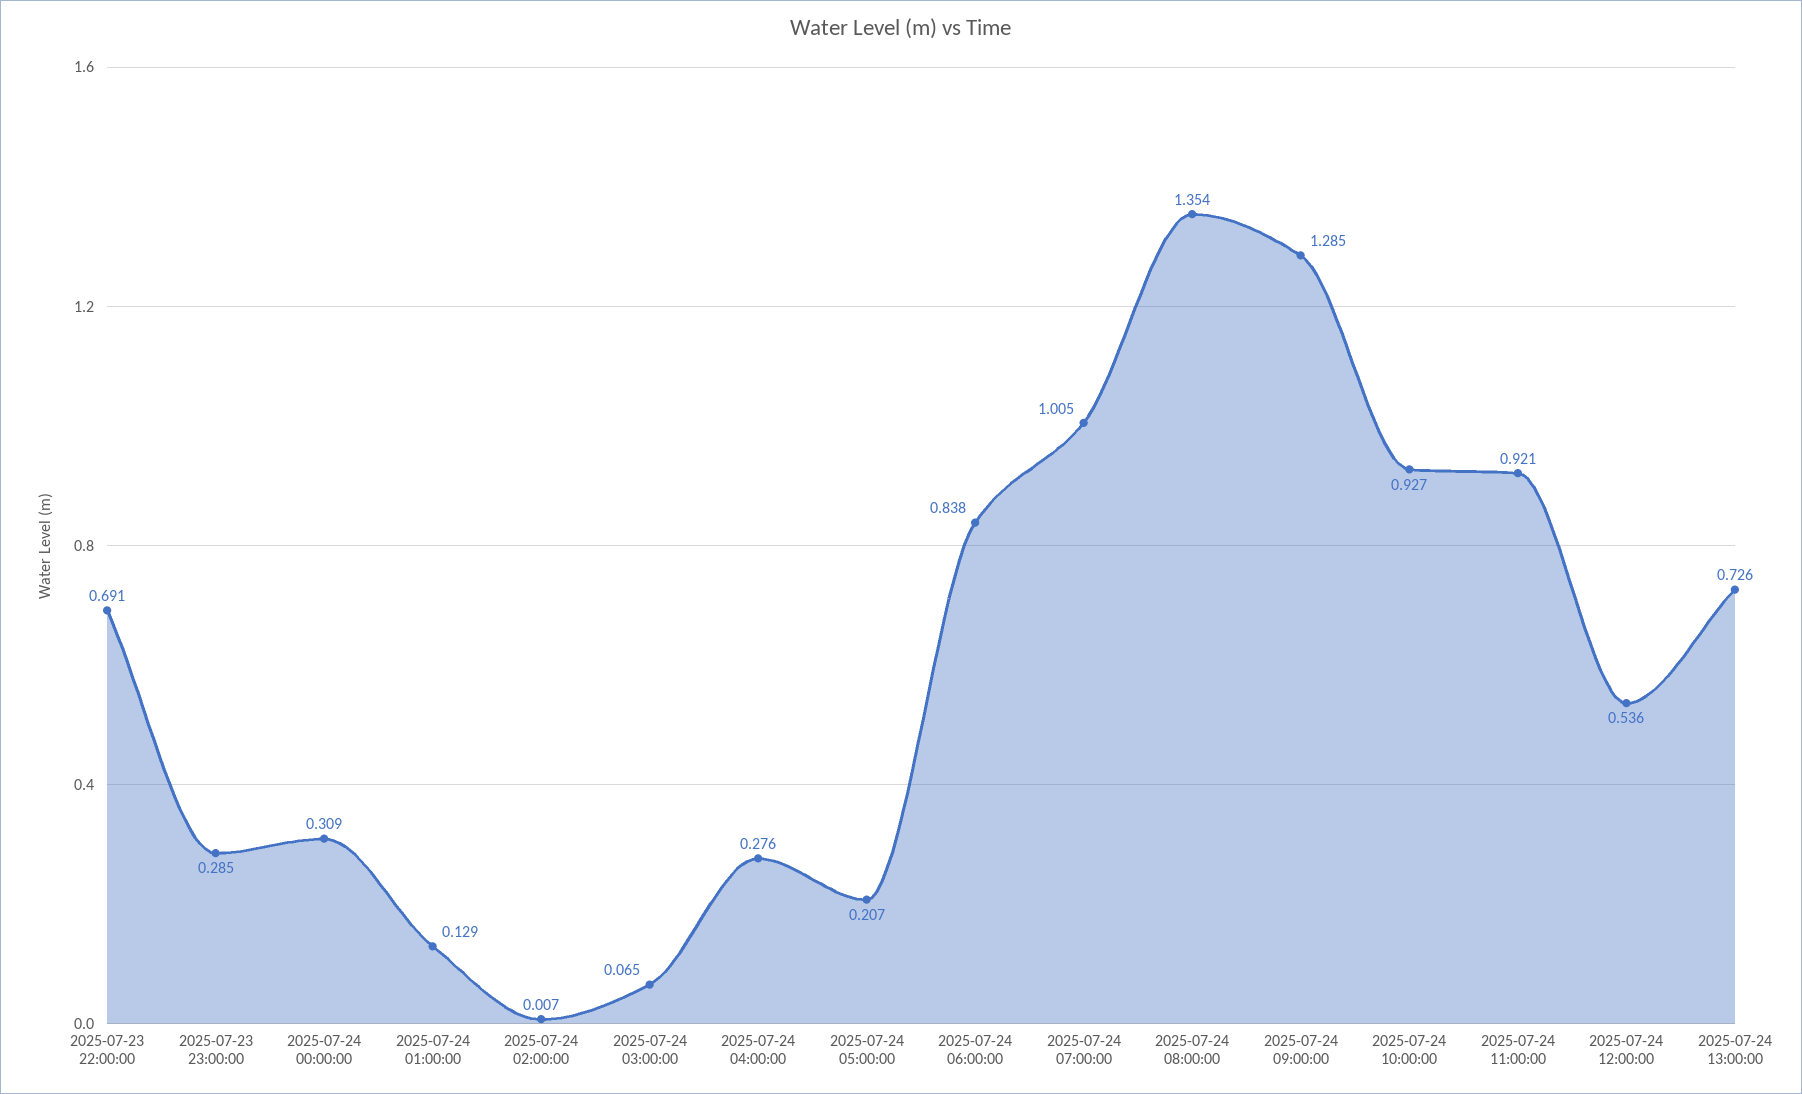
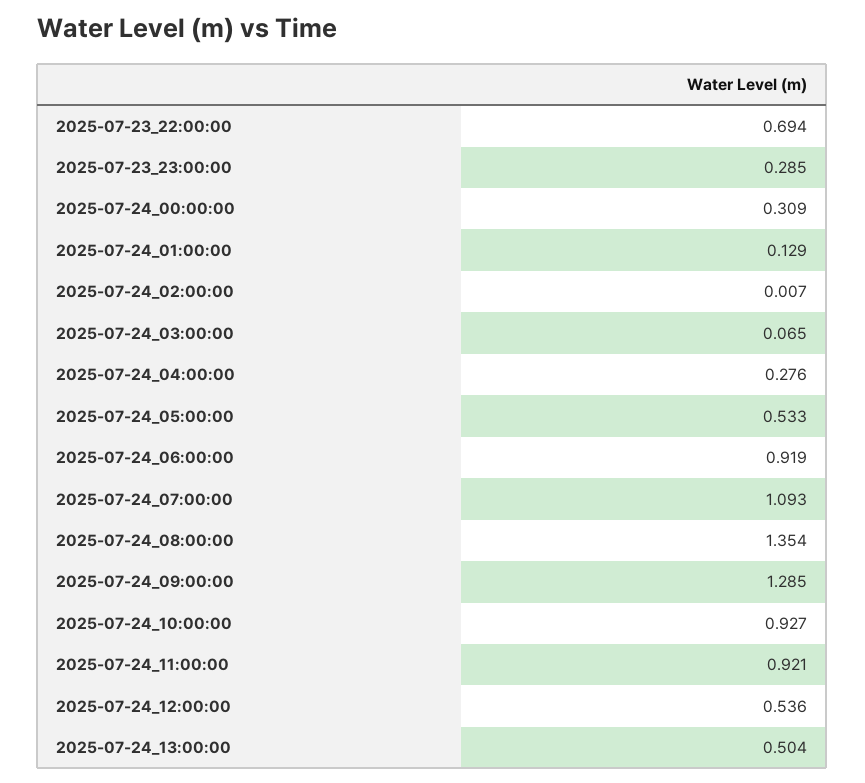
  {
-   "2025-07-23 22:00:00": 0.691,
+   "2025-07-23 22:00:00": 0.694,
    "2025-07-23 23:00:00": 0.285,
    "2025-07-24 00:00:00": 0.309,
    "2025-07-24 01:00:00": 0.129,
    "2025-07-24 02:00:00": 0.007,
    "2025-07-24 03:00:00": 0.065,
    "2025-07-24 04:00:00": 0.276,
-   "2025-07-24 05:00:00": 0.207,
+   "2025-07-24 05:00:00": 0.533,
-   "2025-07-24 06:00:00": 0.838,
+   "2025-07-24 06:00:00": 0.919,
-   "2025-07-24 07:00:00": 1.005,
+   "2025-07-24 07:00:00": 1.093,
    "2025-07-24 08:00:00": 1.354,
    "2025-07-24 09:00:00": 1.285,
    "2025-07-24 10:00:00": 0.927,
    "2025-07-24 11:00:00": 0.921,
    "2025-07-24 12:00:00": 0.536,
-   "2025-07-24 13:00:00": 0.726
+   "2025-07-24 13:00:00": 0.504
  }

